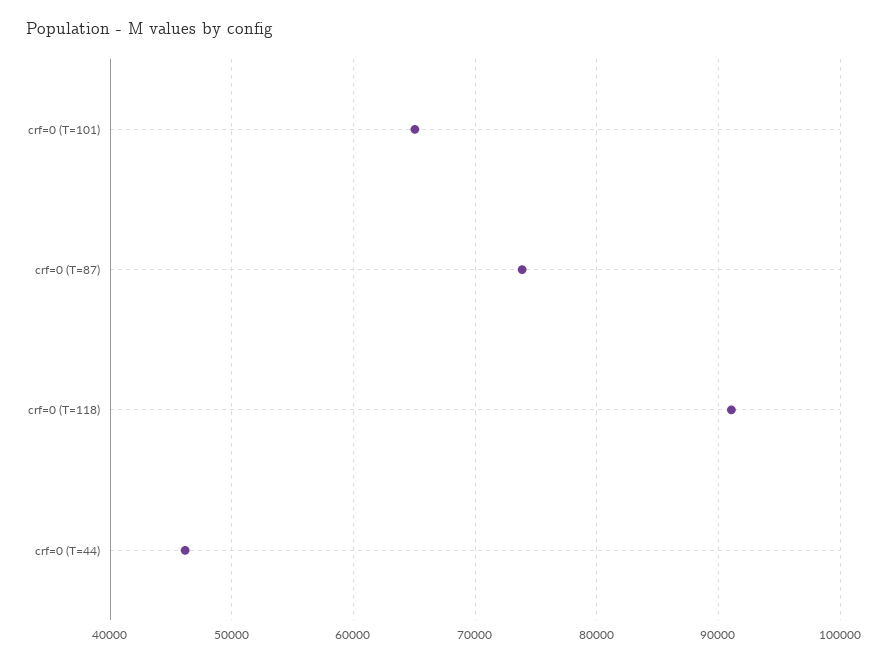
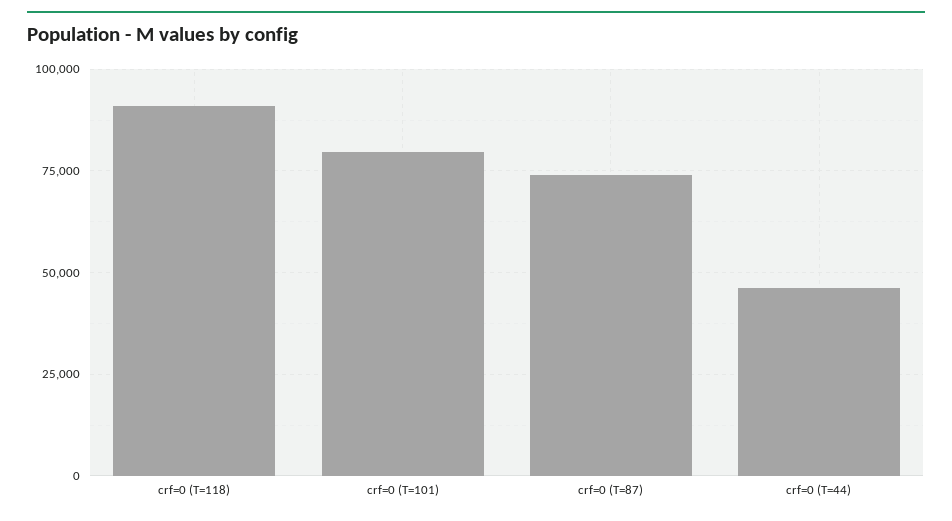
  {
-   "crf=0 (T=101)": 65000,
+   "crf=0 (T=101)": 80000,
    "crf=0 (T=87)": 74000,
    "crf=0 (T=118)": 91000,
    "crf=0 (T=44)": 46000
  }

